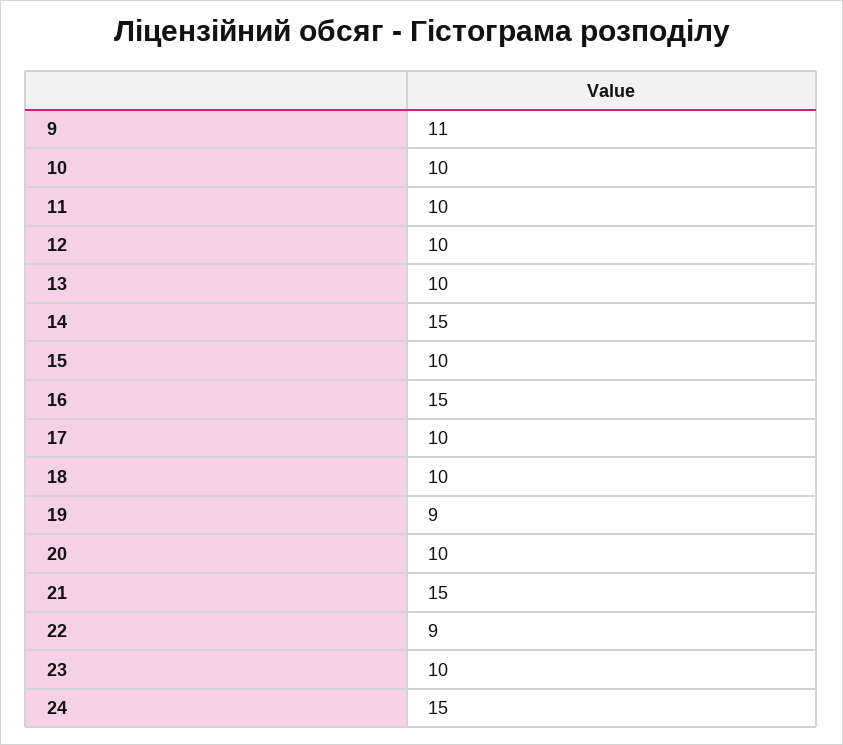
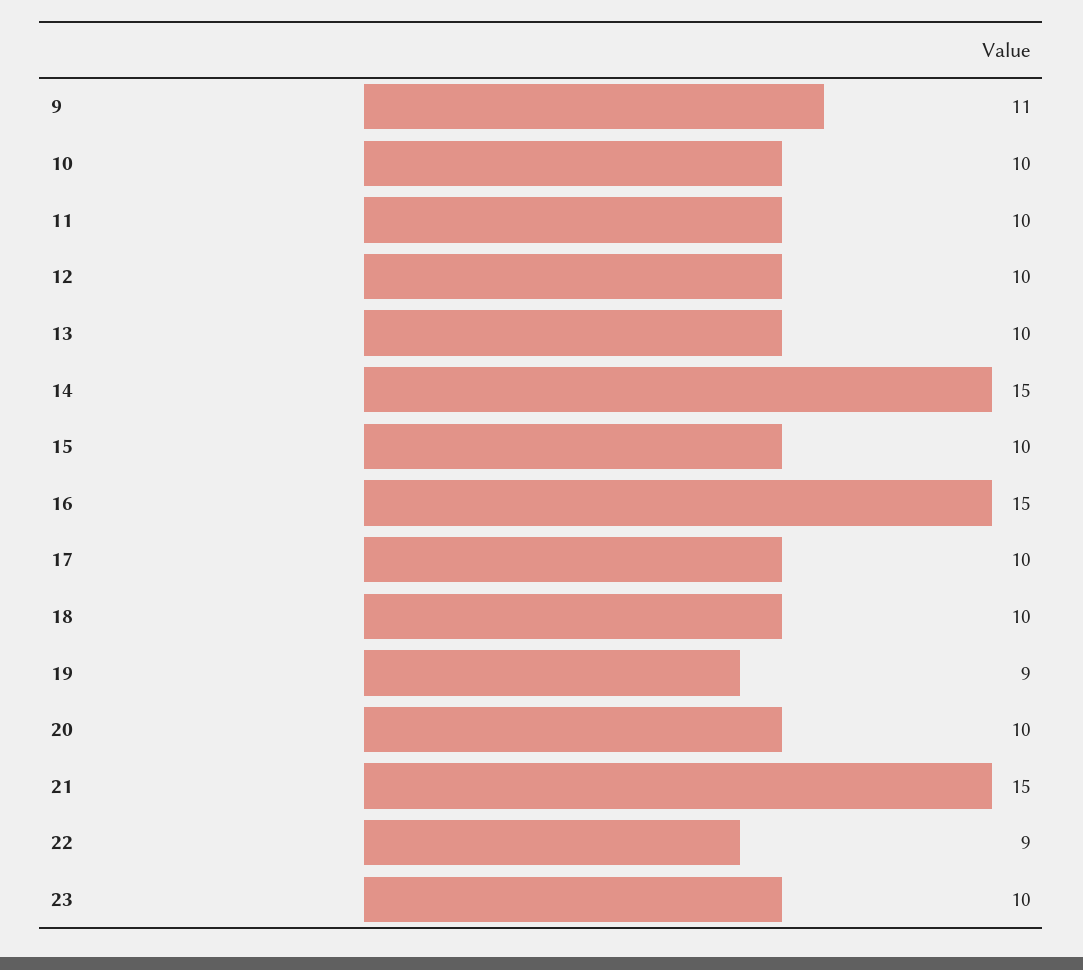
  {
    "9": 11,
    "10": 10,
    "11": 10,
    "12": 10,
    "13": 10,
    "14": 15,
    "15": 10,
    "16": 15,
    "17": 10,
    "18": 10,
    "19": 9,
    "20": 10,
    "21": 15,
    "22": 9,
-   "23": 10,
+   "23": 10
-   "24": 15
  }

